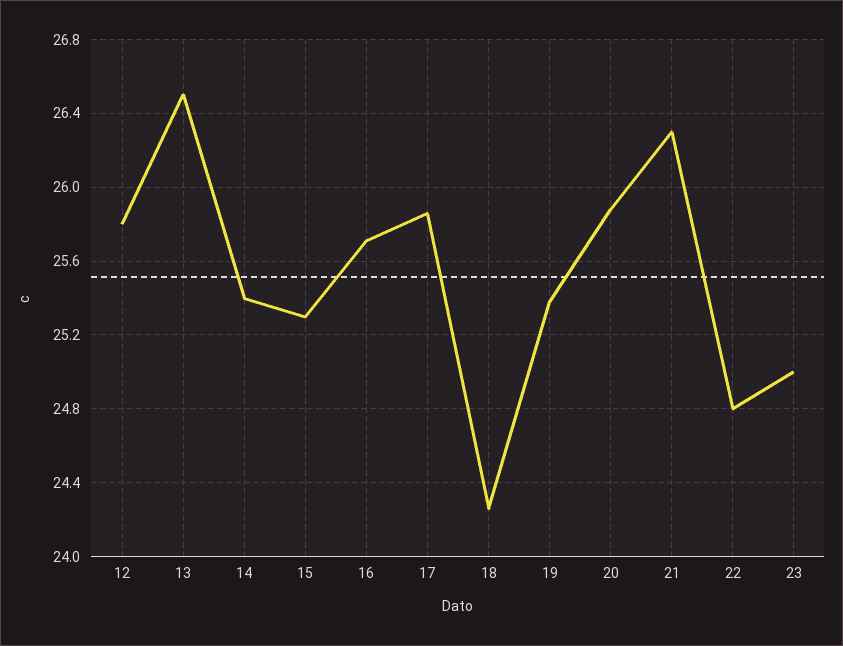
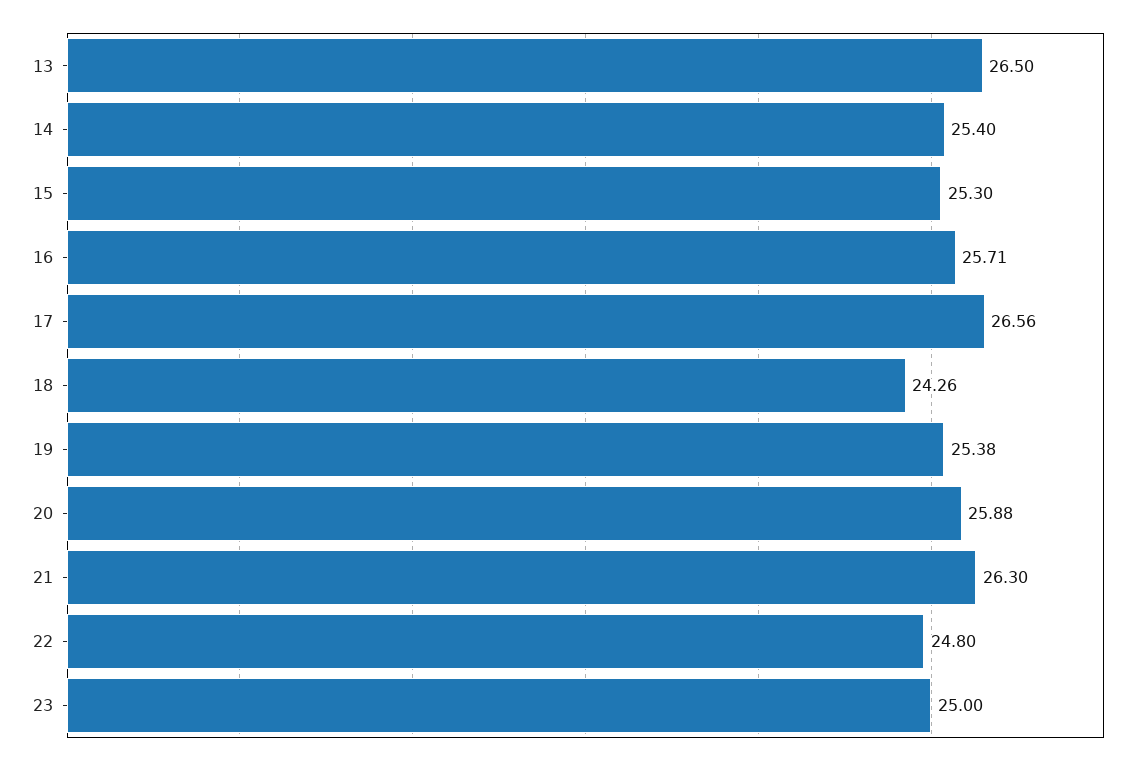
  {
-   "12": 25.8,
    "13": 26.5,
    "14": 25.4,
    "15": 25.3,
    "16": 25.71,
-   "17": 25.85,
+   "17": 26.56,
    "18": 24.26,
    "19": 25.38,
    "20": 25.88,
    "21": 26.3,
    "22": 24.8,
    "23": 25
  }

